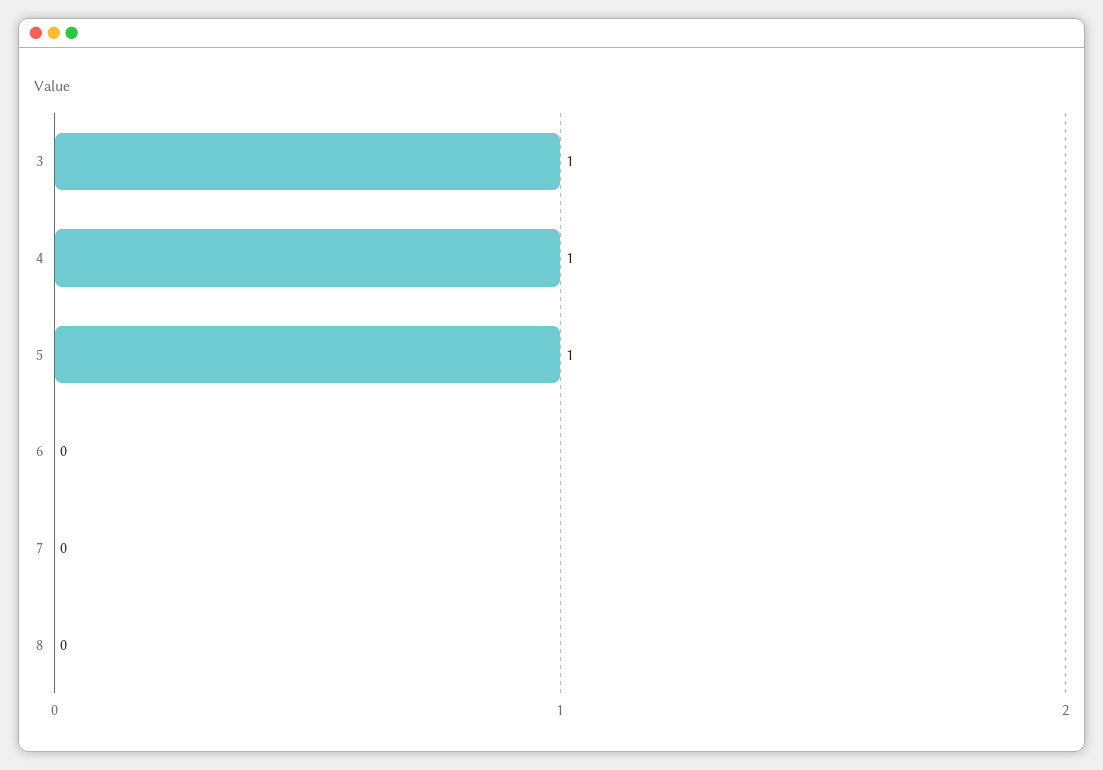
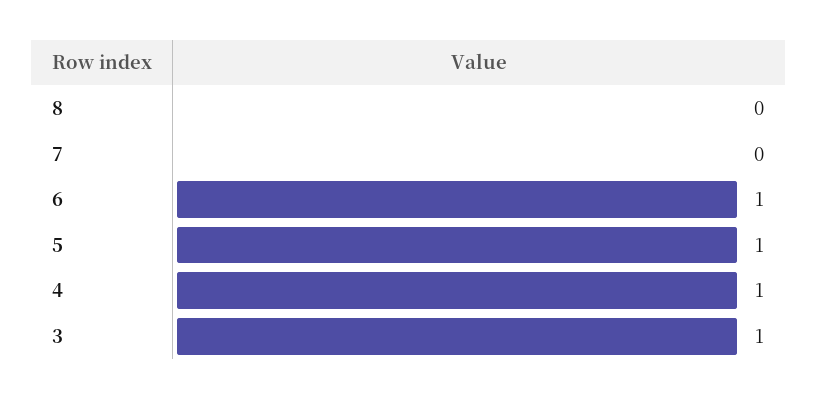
  {
    "3": 1,
    "4": 1,
    "5": 1,
-   "6": 0,
+   "6": 1,
    "7": 0,
    "8": 0
  }

